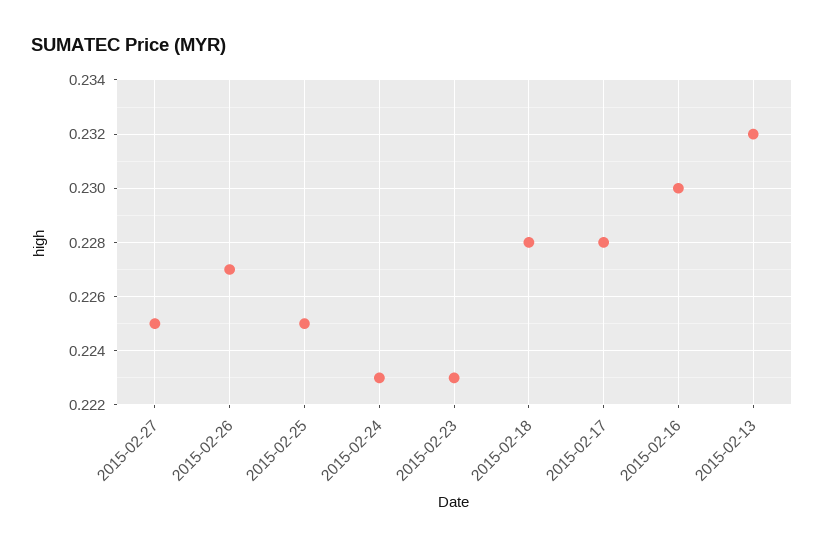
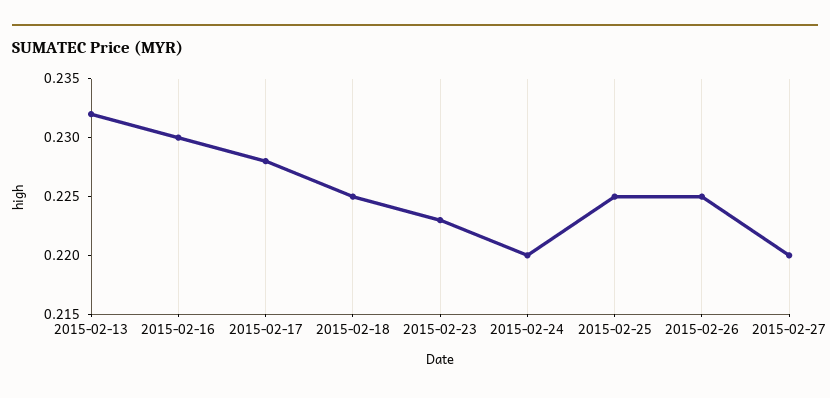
  {
-   "2015-02-27": 0.225,
+   "2015-02-27": 0.22,
-   "2015-02-26": 0.227,
+   "2015-02-26": 0.225,
    "2015-02-25": 0.225,
-   "2015-02-24": 0.223,
+   "2015-02-24": 0.22,
    "2015-02-23": 0.223,
-   "2015-02-18": 0.228,
+   "2015-02-18": 0.225,
    "2015-02-17": 0.228,
    "2015-02-16": 0.23,
    "2015-02-13": 0.232
  }

